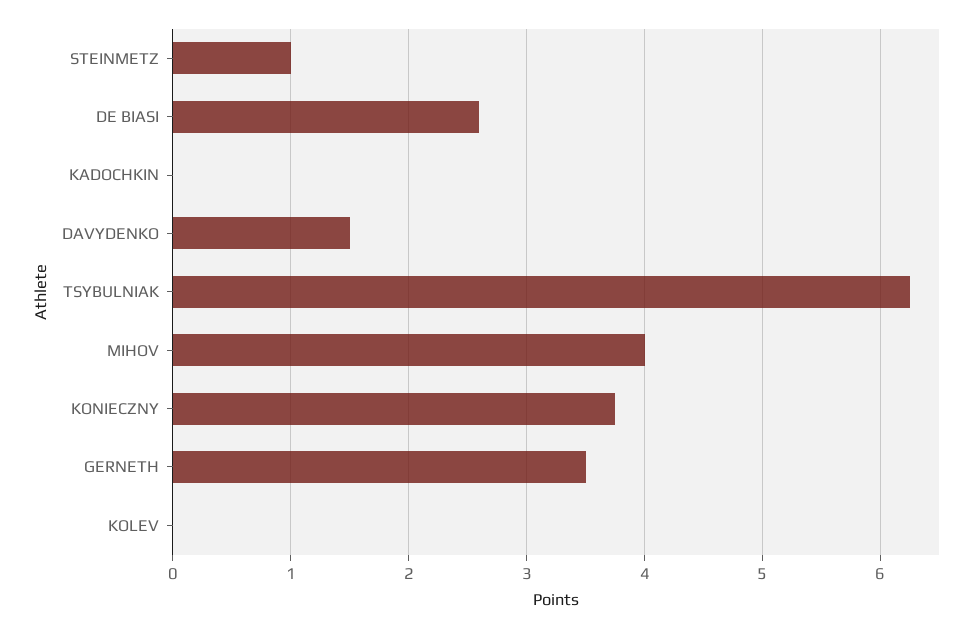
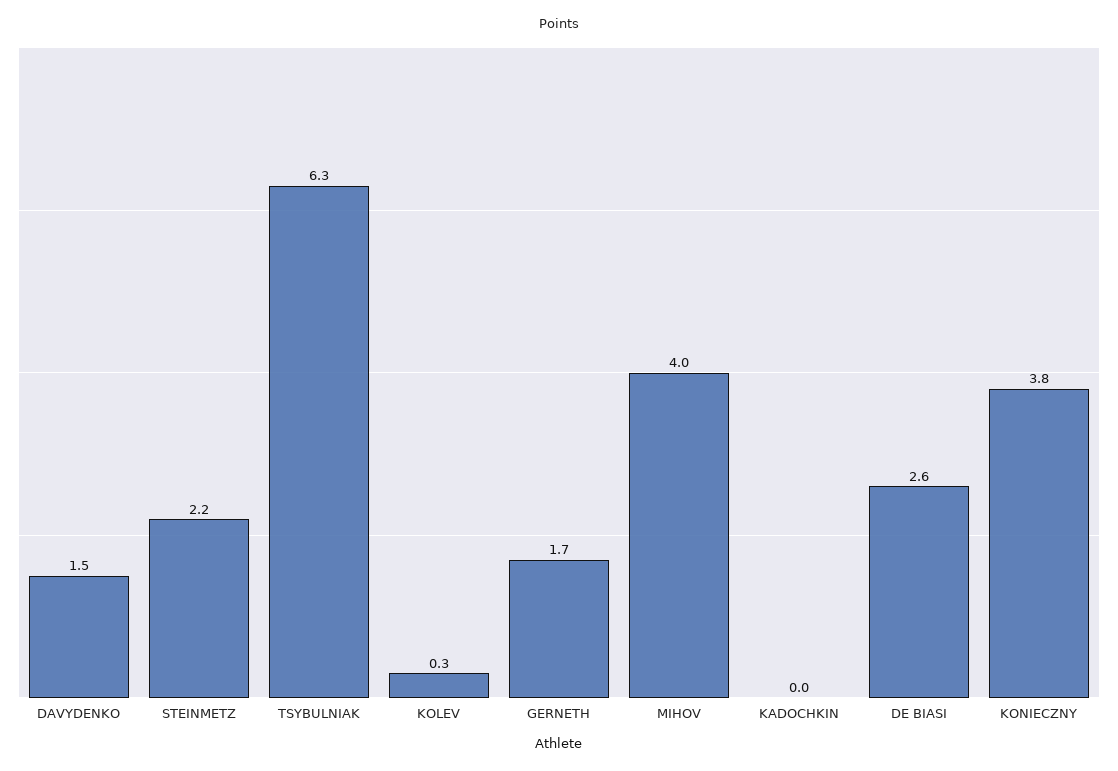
  {
-   "STEINMETZ": 1,
+   "STEINMETZ": 2.2,
    "DE BIASI": 2.6,
    "KADOCHKIN": 0,
    "DAVYDENKO": 1.5,
    "TSYBULNIAK": 6.3,
    "MIHOV": 4,
    "KONIECZNY": 3.8,
-   "GERNETH": 3.5,
+   "GERNETH": 1.7,
-   "KOLEV": 0
+   "KOLEV": 0.3
  }

